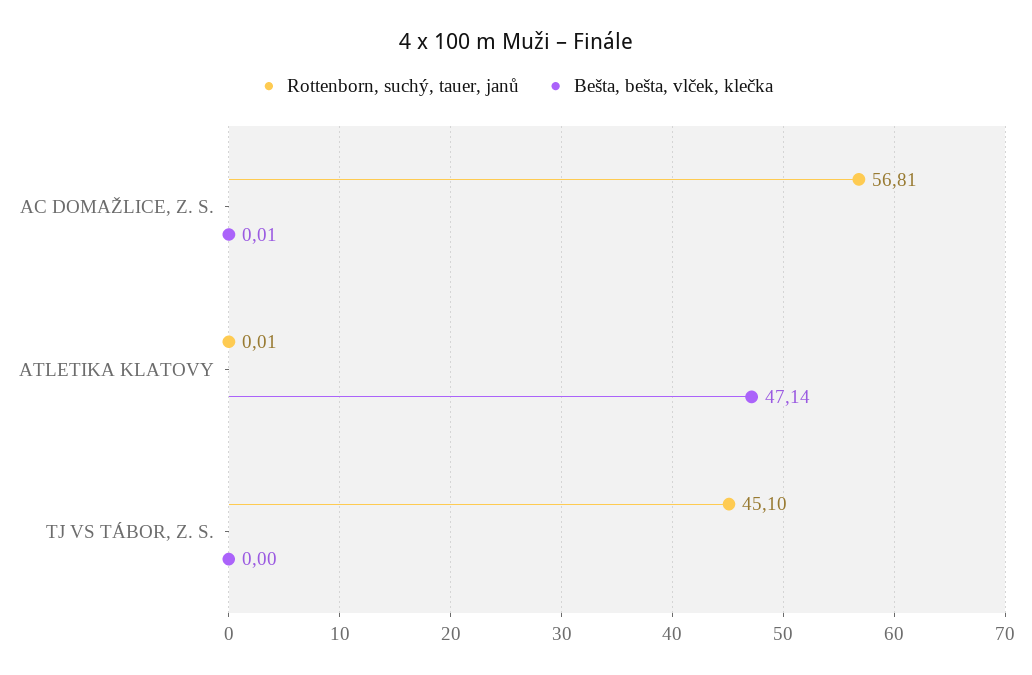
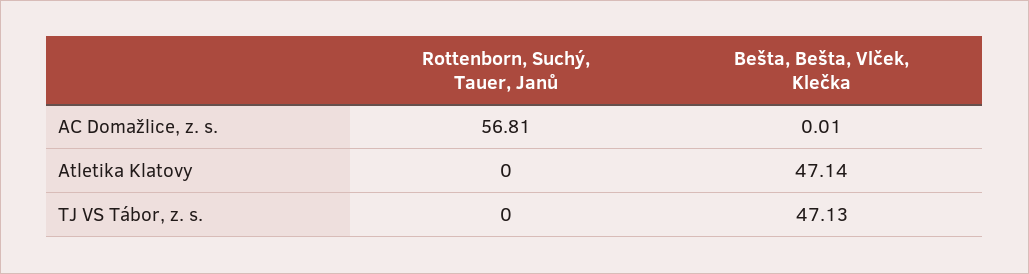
  {
    "Rottenborn, suchý, tauer, janů": {
      "AC DOMAŽLICE, Z. S.": 56.81,
-     "ATLETIKA KLATOVY": 0.01,
+     "ATLETIKA KLATOVY": 0,
-     "TJ VS TÁBOR, Z. S.": 45.1
+     "TJ VS TÁBOR, Z. S.": 0
    },
    "Bešta, bešta, vlček, klečka": {
      "AC DOMAŽLICE, Z. S.": 0.01,
      "ATLETIKA KLATOVY": 47.14,
-     "TJ VS TÁBOR, Z. S.": 0
+     "TJ VS TÁBOR, Z. S.": 47.13
    }
  }

